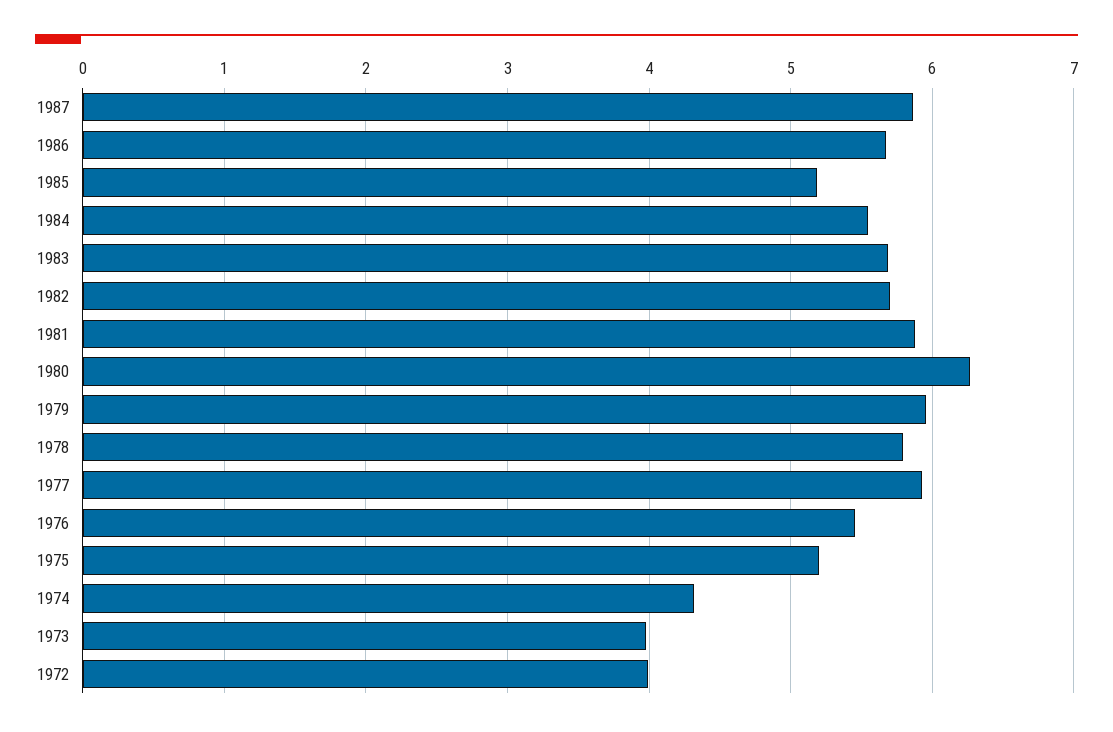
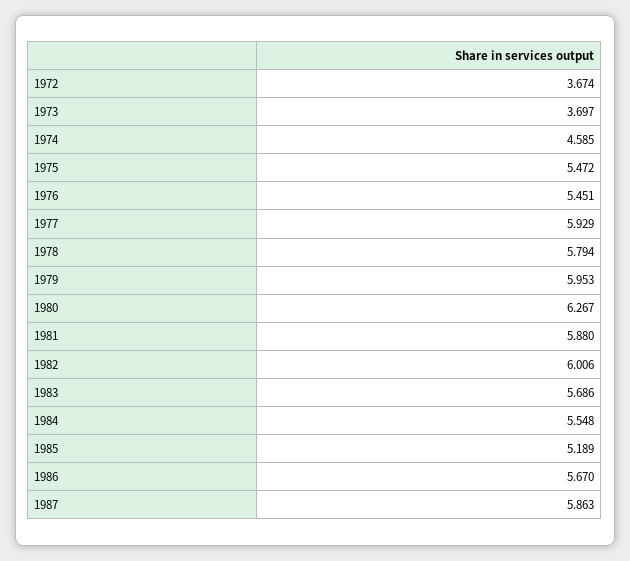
  {
    "1987": 5.863,
    "1986": 5.67,
    "1985": 5.189,
    "1984": 5.548,
    "1983": 5.686,
-   "1982": 5.7,
+   "1982": 6.006,
    "1981": 5.88,
    "1980": 6.267,
    "1979": 5.953,
    "1978": 5.794,
    "1977": 5.929,
    "1976": 5.451,
-   "1975": 5.2,
+   "1975": 5.472,
-   "1974": 4.3,
+   "1974": 4.585,
-   "1973": 4,
+   "1973": 3.697,
-   "1972": 4
+   "1972": 3.674
  }

